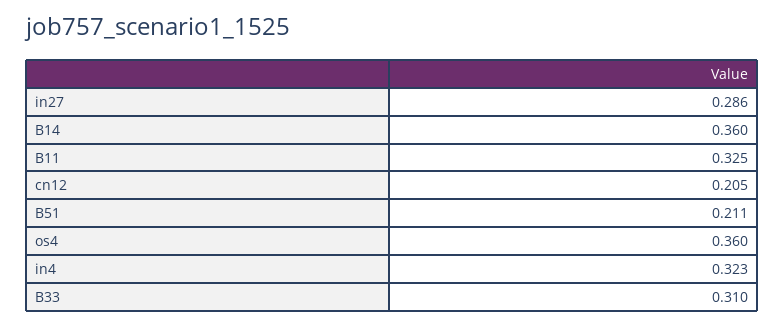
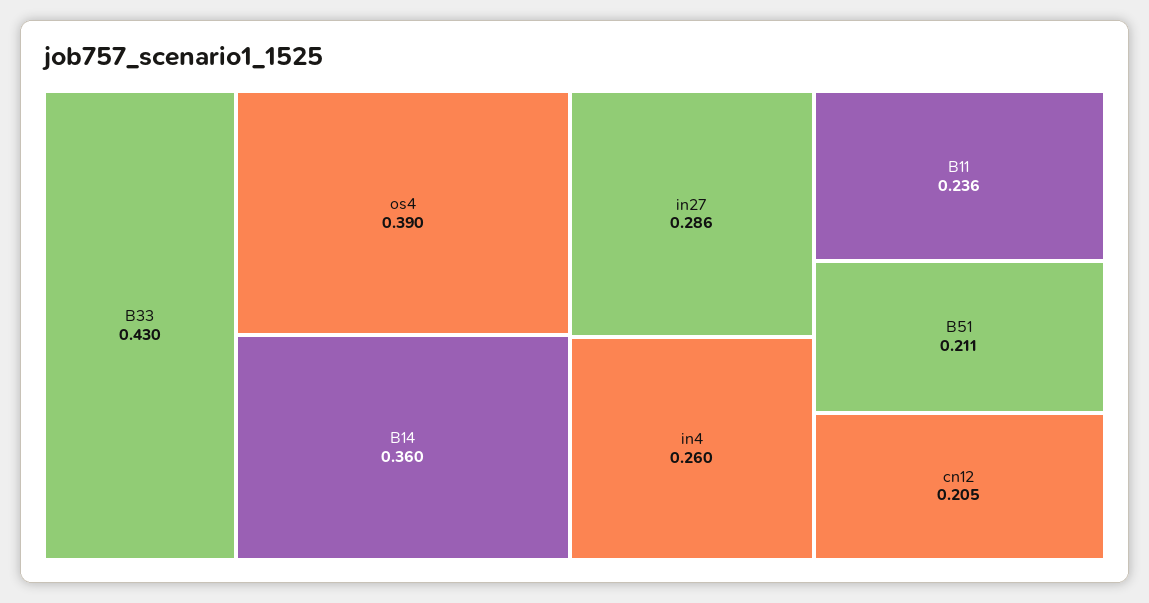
  {
    "in27": 0.286,
    "B14": 0.36,
-   "B11": 0.325,
+   "B11": 0.236,
    "cn12": 0.205,
    "B51": 0.211,
-   "os4": 0.36,
+   "os4": 0.39,
-   "in4": 0.323,
+   "in4": 0.26,
-   "B33": 0.31
+   "B33": 0.43
  }

